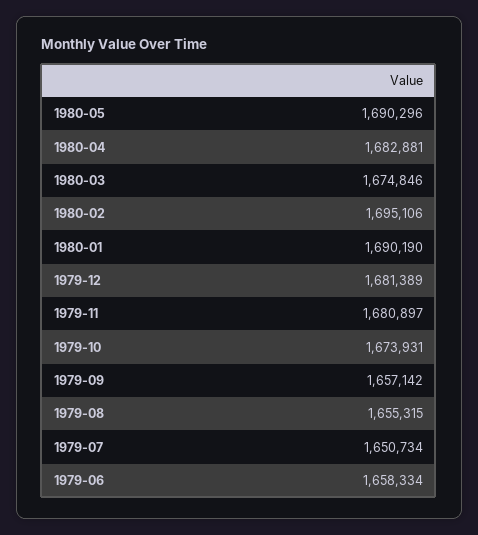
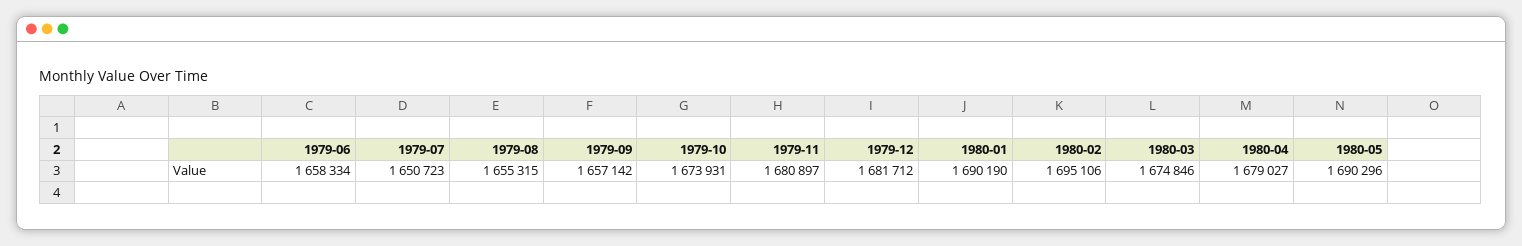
  {
    "1980-05": 1690296,
-   "1980-04": 1682881,
+   "1980-04": 1679027,
    "1980-03": 1674846,
    "1980-02": 1695106,
    "1980-01": 1690190,
-   "1979-12": 1681389,
+   "1979-12": 1681712,
    "1979-11": 1680897,
    "1979-10": 1673931,
    "1979-09": 1657142,
    "1979-08": 1655315,
-   "1979-07": 1650734,
+   "1979-07": 1650723,
    "1979-06": 1658334
  }

